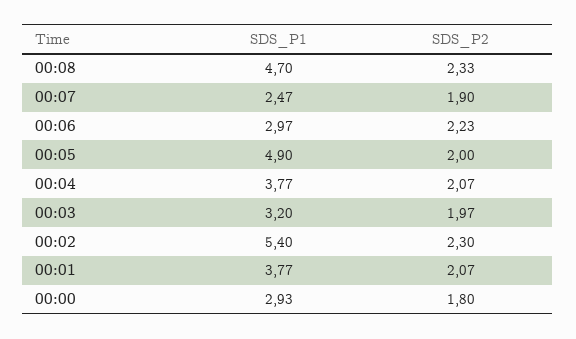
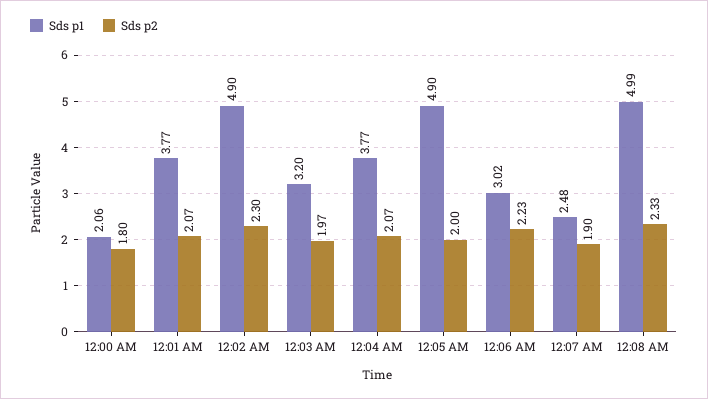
  {
    "SDS_P1": {
-     "00:08": 4.7,
+     "00:08": 4.99,
-     "00:07": 2.47,
+     "00:07": 2.48,
-     "00:06": 2.97,
+     "00:06": 3.02,
      "00:05": 4.9,
      "00:04": 3.77,
      "00:03": 3.2,
-     "00:02": 5.4,
+     "00:02": 4.9,
      "00:01": 3.77,
-     "00:00": 2.93
+     "00:00": 2.06
    },
    "SDS_P2": {
      "00:08": 2.33,
      "00:07": 1.9,
      "00:06": 2.23,
      "00:05": 2,
      "00:04": 2.07,
      "00:03": 1.97,
      "00:02": 2.3,
      "00:01": 2.07,
      "00:00": 1.8
    }
  }

